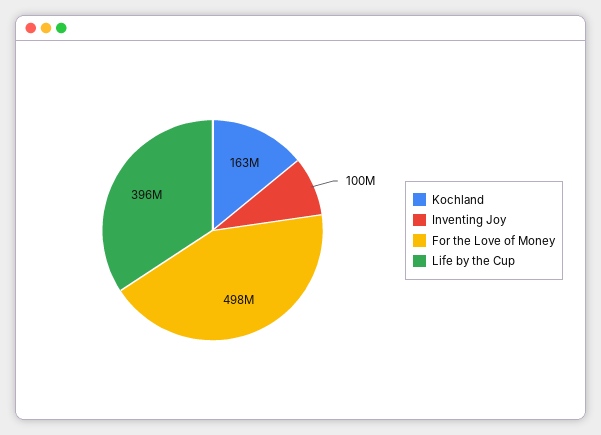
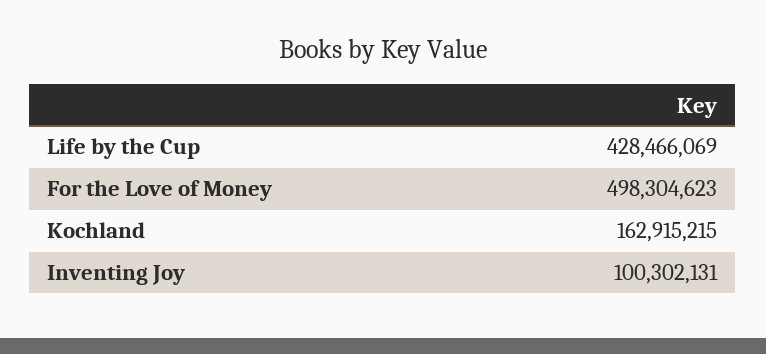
  {
    "Kochland": 162915215,
    "Inventing Joy": 100302131,
    "For the Love of Money": 498304623,
-   "Life by the Cup": 396000000
+   "Life by the Cup": 428466069
  }

